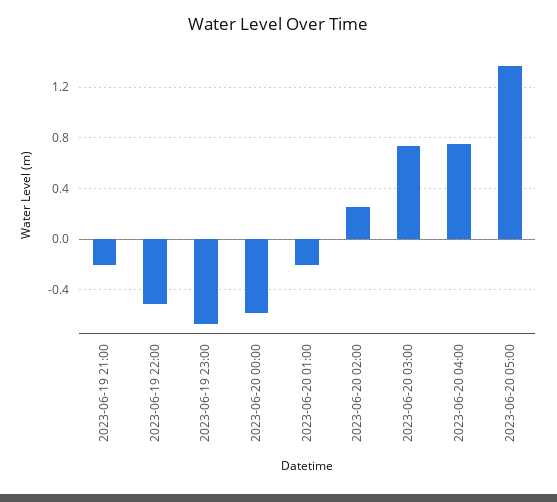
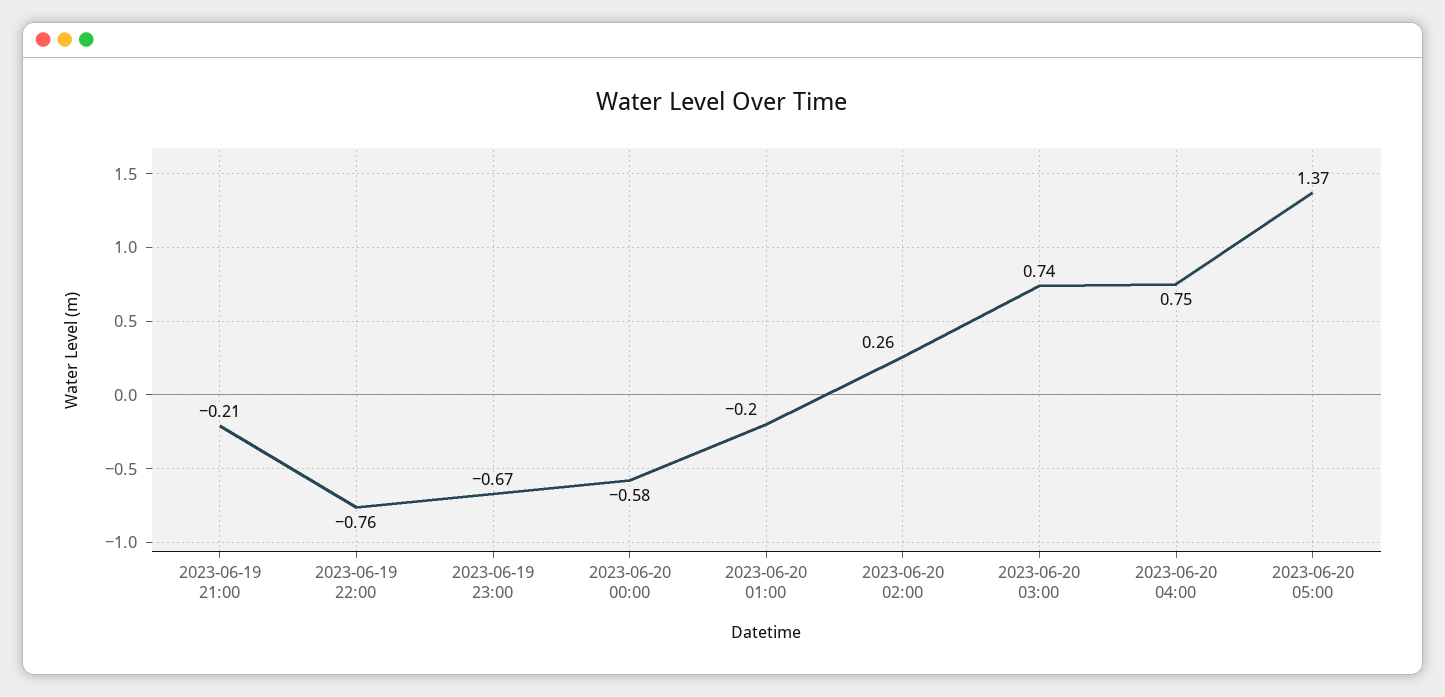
  {
    "2023-06-19 21:00": -0.21,
-   "2023-06-19 22:00": -0.5,
+   "2023-06-19 22:00": -0.76,
    "2023-06-19 23:00": -0.67,
    "2023-06-20 00:00": -0.58,
    "2023-06-20 01:00": -0.2,
    "2023-06-20 02:00": 0.26,
    "2023-06-20 03:00": 0.74,
    "2023-06-20 04:00": 0.75,
    "2023-06-20 05:00": 1.37
  }

